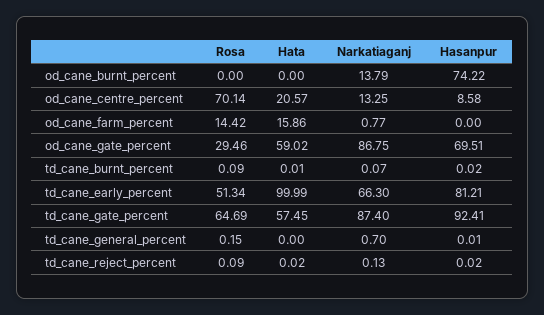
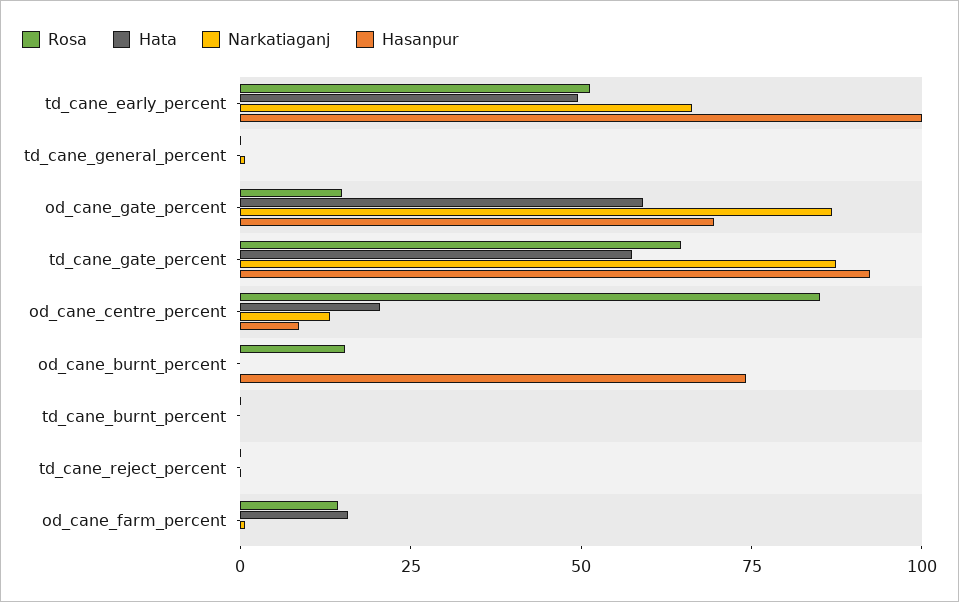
  {
    "Rosa": {
-     "od_cane_burnt_percent": 0,
+     "od_cane_burnt_percent": 15,
-     "od_cane_centre_percent": 70.14,
+     "od_cane_centre_percent": 85,
      "od_cane_farm_percent": 14.42,
-     "od_cane_gate_percent": 29.46,
+     "od_cane_gate_percent": 15,
      "td_cane_burnt_percent": 0.09,
      "td_cane_early_percent": 51.34,
      "td_cane_gate_percent": 64.69,
      "td_cane_general_percent": 0.15,
      "td_cane_reject_percent": 0.09
    },
    "Hata": {
      "od_cane_burnt_percent": 0,
      "od_cane_centre_percent": 20.57,
      "od_cane_farm_percent": 15.86,
      "od_cane_gate_percent": 59.02,
      "td_cane_burnt_percent": 0.01,
-     "td_cane_early_percent": 99.99,
+     "td_cane_early_percent": 50,
      "td_cane_gate_percent": 57.45,
      "td_cane_general_percent": 0,
      "td_cane_reject_percent": 0.02
    },
    "Narkatiaganj": {
-     "od_cane_burnt_percent": 13.79,
+     "od_cane_burnt_percent": 0,
      "od_cane_centre_percent": 13.25,
      "od_cane_farm_percent": 0.77,
      "od_cane_gate_percent": 86.75,
      "td_cane_burnt_percent": 0.07,
      "td_cane_early_percent": 66.3,
      "td_cane_gate_percent": 87.4,
      "td_cane_general_percent": 0.7,
      "td_cane_reject_percent": 0.13
    },
    "Hasanpur": {
      "od_cane_burnt_percent": 74.22,
      "od_cane_centre_percent": 8.58,
      "od_cane_farm_percent": 0,
      "od_cane_gate_percent": 69.51,
      "td_cane_burnt_percent": 0.02,
-     "td_cane_early_percent": 81.21,
+     "td_cane_early_percent": 100,
      "td_cane_gate_percent": 92.41,
      "td_cane_general_percent": 0.01,
      "td_cane_reject_percent": 0.02
    }
  }

